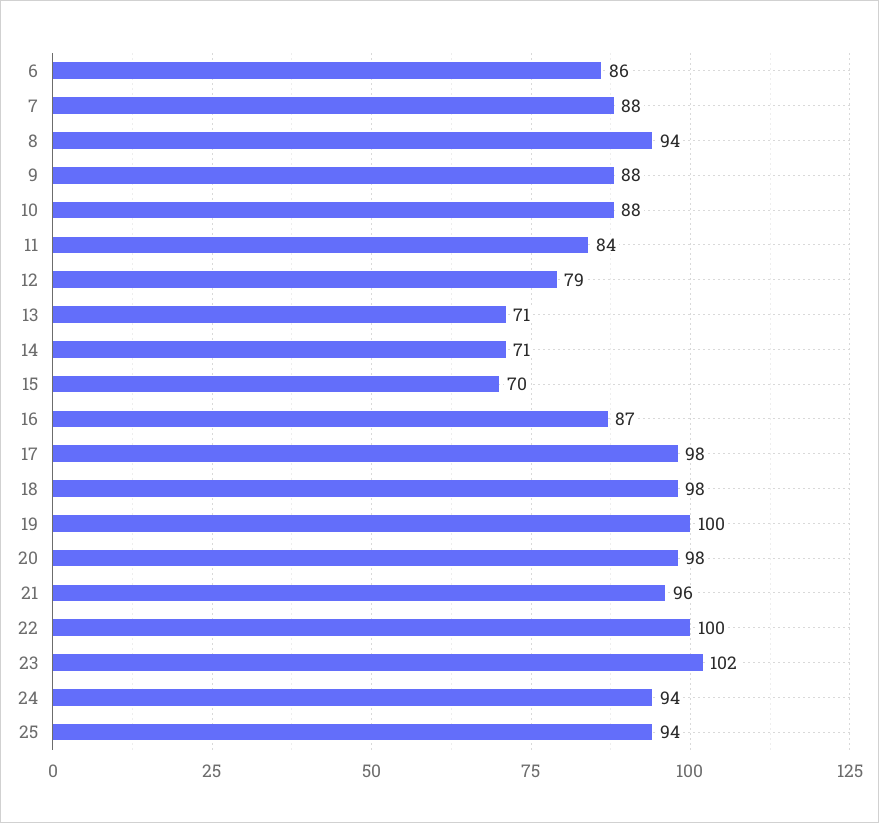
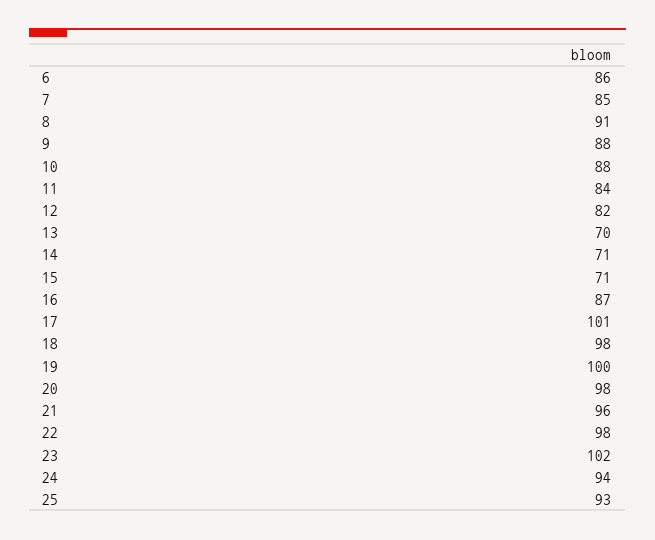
  {
    "6": 86,
-   "7": 88,
+   "7": 85,
-   "8": 94,
+   "8": 91,
    "9": 88,
    "10": 88,
    "11": 84,
-   "12": 79,
+   "12": 82,
-   "13": 71,
+   "13": 70,
    "14": 71,
-   "15": 70,
+   "15": 71,
    "16": 87,
-   "17": 98,
+   "17": 101,
    "18": 98,
    "19": 100,
    "20": 98,
    "21": 96,
-   "22": 100,
+   "22": 98,
    "23": 102,
    "24": 94,
-   "25": 94
+   "25": 93
  }

